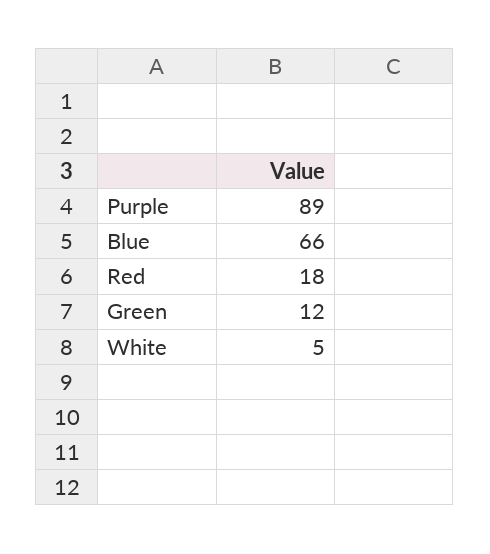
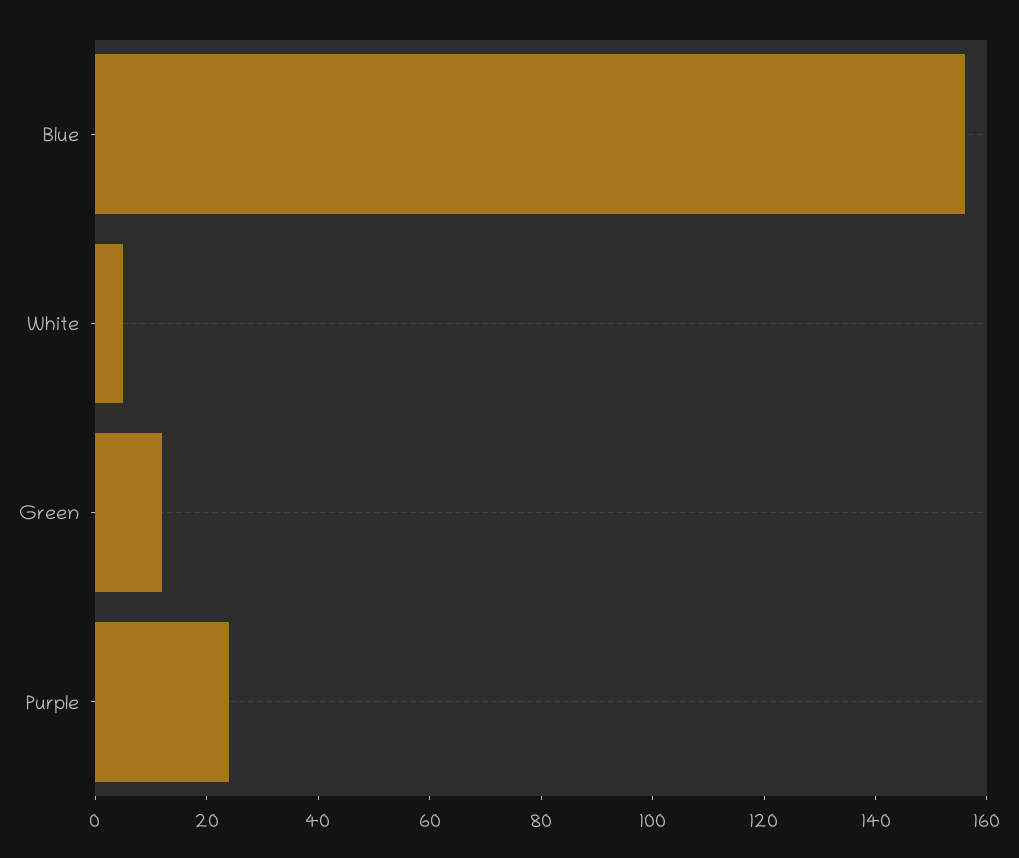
  {
-   "Purple": 89,
+   "Purple": 25,
-   "Blue": 66,
+   "Blue": 155,
-   "Red": 18,
    "Green": 12,
    "White": 5
  }

